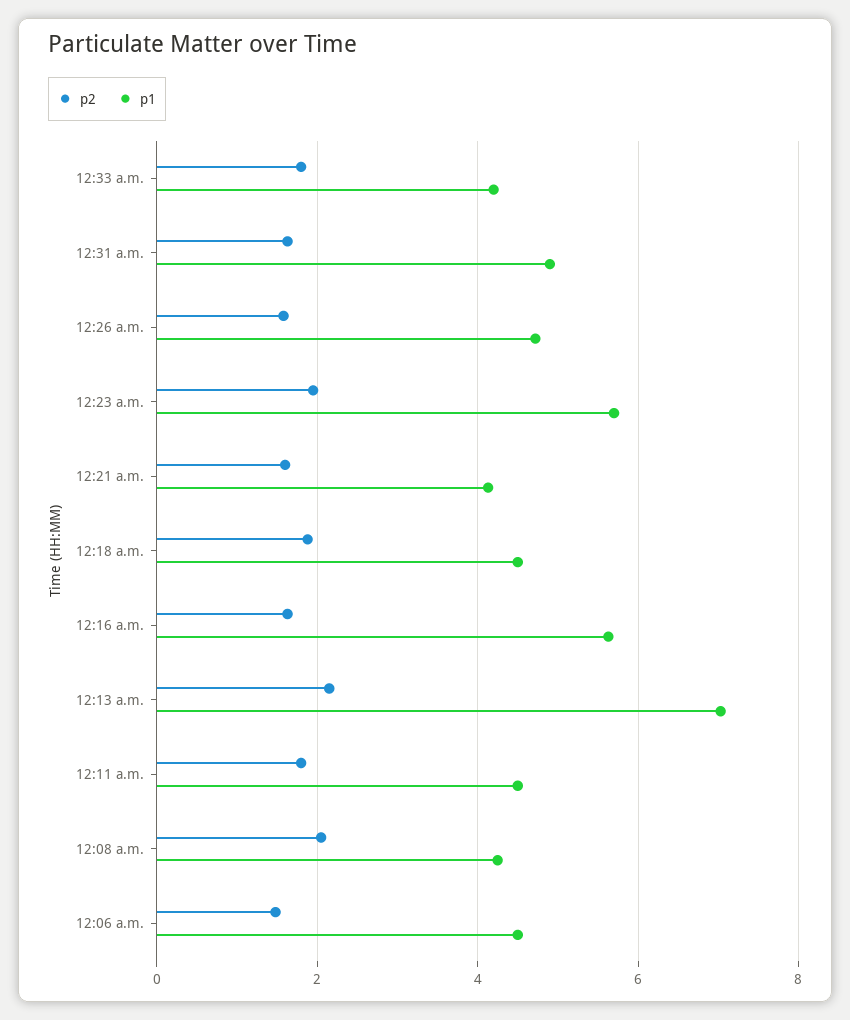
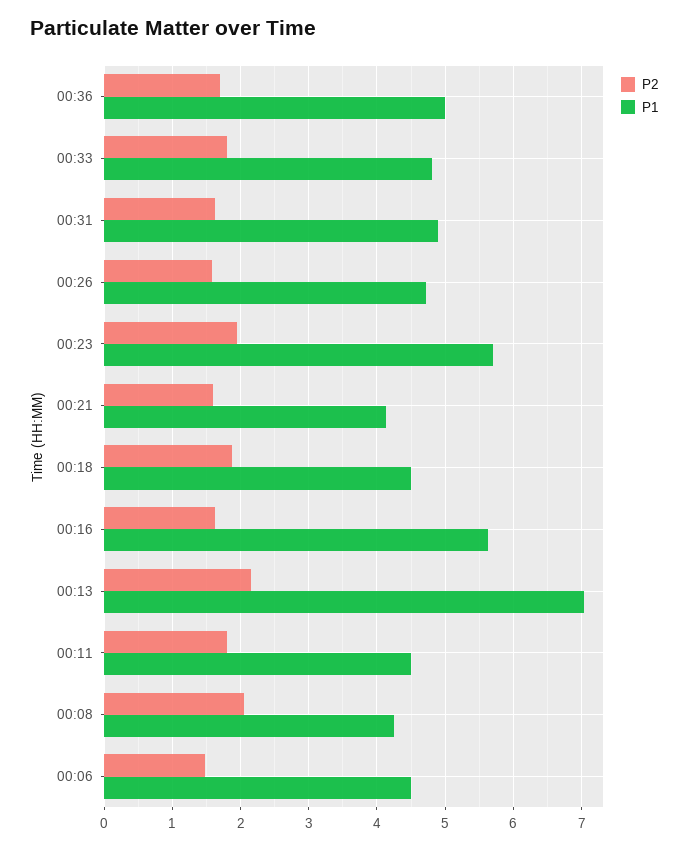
  {
    "p2": {
      "12:33 a.m.": 1.8,
      "12:31 a.m.": 1.6,
      "12:26 a.m.": 1.6,
      "12:23 a.m.": 2,
      "12:21 a.m.": 1.6,
      "12:18 a.m.": 1.9,
      "12:16 a.m.": 1.6,
      "12:13 a.m.": 2.2,
      "12:11 a.m.": 1.8,
      "12:08 a.m.": 2.1,
-     "12:06 a.m.": 1.5
+     "12:06 a.m.": 1.5,
+     "00:36": 1.7
    },
    "p1": {
-     "12:33 a.m.": 4.2,
+     "12:33 a.m.": 4.8,
      "12:31 a.m.": 4.9,
      "12:26 a.m.": 4.7,
      "12:23 a.m.": 5.7,
      "12:21 a.m.": 4.1,
      "12:18 a.m.": 4.5,
      "12:16 a.m.": 5.6,
      "12:13 a.m.": 7,
      "12:11 a.m.": 4.5,
      "12:08 a.m.": 4.3,
-     "12:06 a.m.": 4.5
+     "12:06 a.m.": 4.5,
+     "00:36": 5
    }
  }

